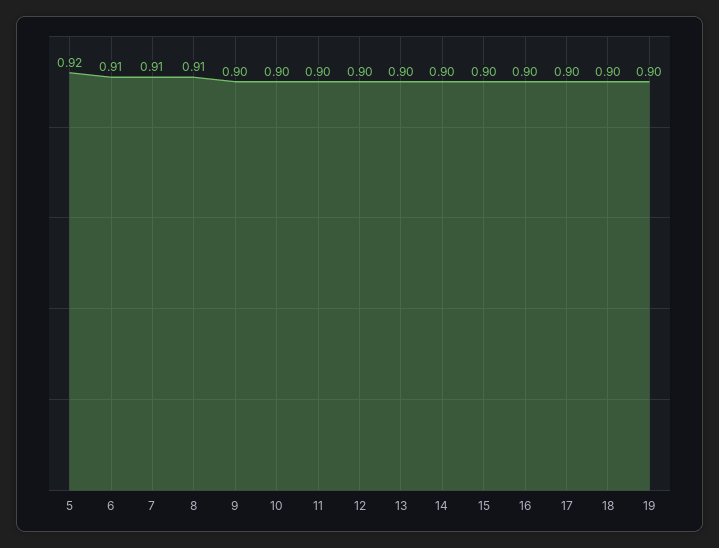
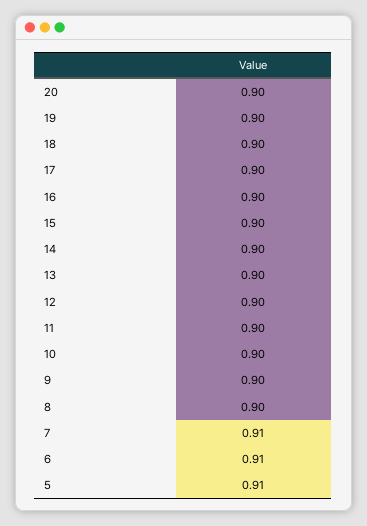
  {
-   "5": 0.92,
+   "5": 0.91,
    "6": 0.91,
    "7": 0.91,
-   "8": 0.91,
+   "8": 0.9,
    "9": 0.9,
    "10": 0.9,
    "11": 0.9,
    "12": 0.9,
    "13": 0.9,
    "14": 0.9,
    "15": 0.9,
    "16": 0.9,
    "17": 0.9,
    "18": 0.9,
-   "19": 0.9
+   "19": 0.9,
+   "20": 0.9
  }

